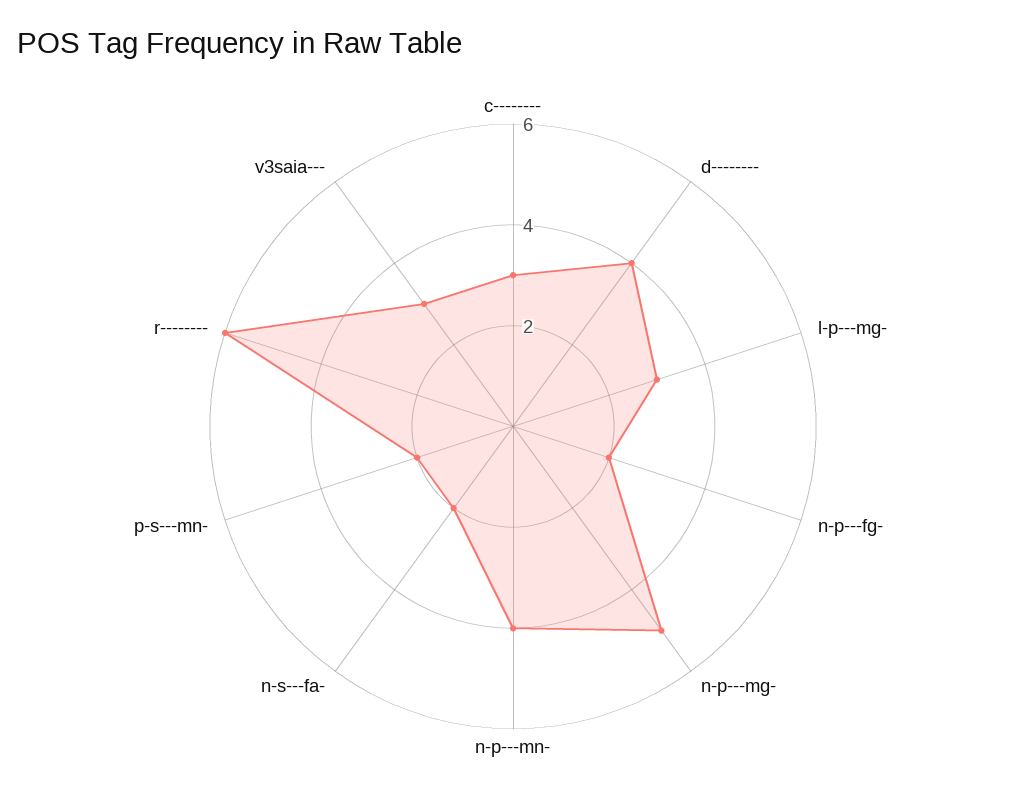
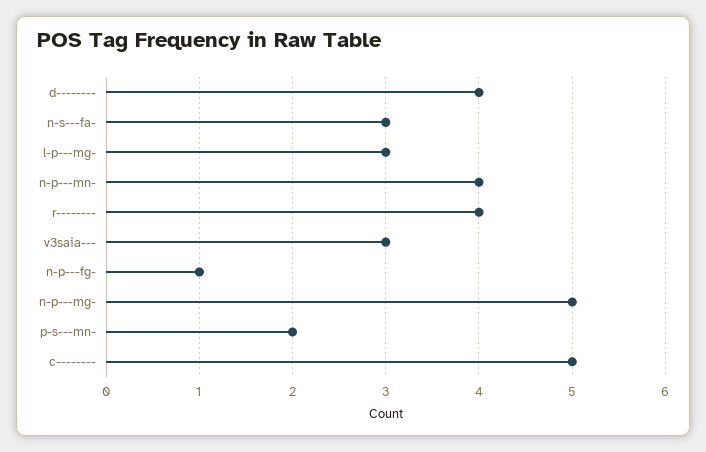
  {
-   "c--------": 3,
+   "c--------": 5,
    "d--------": 4,
    "l-p---mg-": 3,
-   "n-p---fg-": 2,
+   "n-p---fg-": 1,
    "n-p---mg-": 5,
    "n-p---mn-": 4,
-   "n-s---fa-": 2,
+   "n-s---fa-": 3,
    "p-s---mn-": 2,
-   "r--------": 6,
+   "r--------": 4,
    "v3saia---": 3
  }

